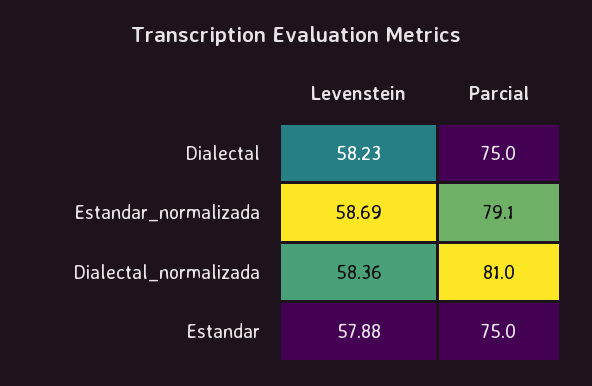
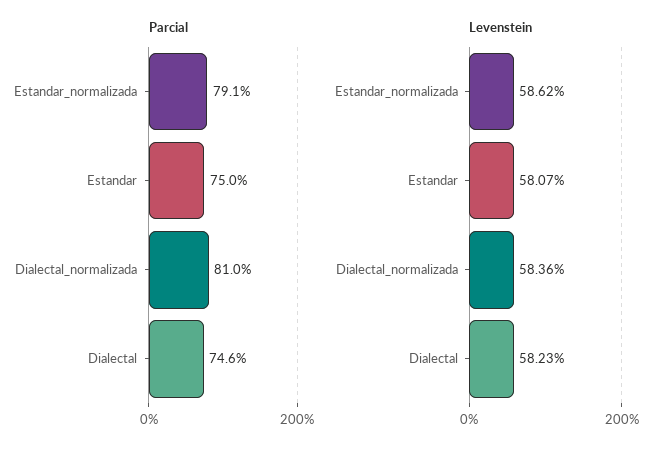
  {
    "Levenstein": {
      "Dialectal": 58.23,
-     "Estandar_normalizada": 58.69,
+     "Estandar_normalizada": 58.62,
      "Dialectal_normalizada": 58.36,
-     "Estandar": 57.88
+     "Estandar": 58.07
    },
    "Parcial": {
-     "Dialectal": 75,
+     "Dialectal": 74.6,
      "Estandar_normalizada": 79.1,
      "Dialectal_normalizada": 81,
      "Estandar": 75
    }
  }

